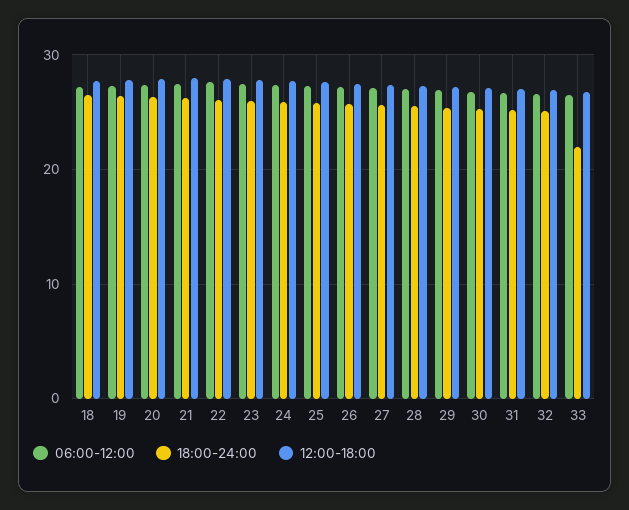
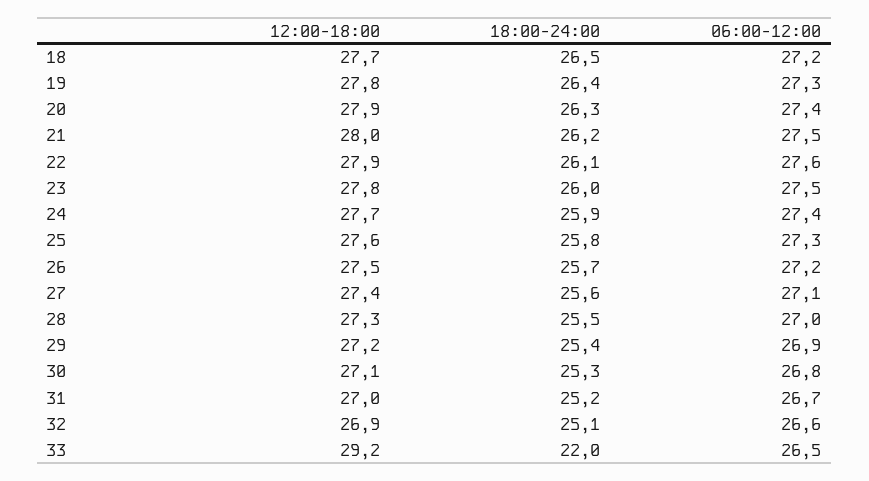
  {
    "06:00-12:00": {
      "18": 27.2,
      "19": 27.3,
      "20": 27.4,
      "21": 27.5,
      "22": 27.6,
      "23": 27.5,
      "24": 27.4,
      "25": 27.3,
      "26": 27.2,
      "27": 27.1,
      "28": 27,
      "29": 26.9,
      "30": 26.8,
      "31": 26.7,
      "32": 26.6,
      "33": 26.5
    },
    "18:00-24:00": {
      "18": 26.5,
      "19": 26.4,
      "20": 26.3,
      "21": 26.2,
      "22": 26.1,
      "23": 26,
      "24": 25.9,
      "25": 25.8,
      "26": 25.7,
      "27": 25.6,
      "28": 25.5,
      "29": 25.4,
      "30": 25.3,
      "31": 25.2,
      "32": 25.1,
      "33": 22
    },
    "12:00-18:00": {
      "18": 27.7,
      "19": 27.8,
      "20": 27.9,
      "21": 28,
      "22": 27.9,
      "23": 27.8,
      "24": 27.7,
      "25": 27.6,
      "26": 27.5,
      "27": 27.4,
      "28": 27.3,
      "29": 27.2,
      "30": 27.1,
      "31": 27,
      "32": 26.9,
-     "33": 27
+     "33": 29.2
    }
  }

